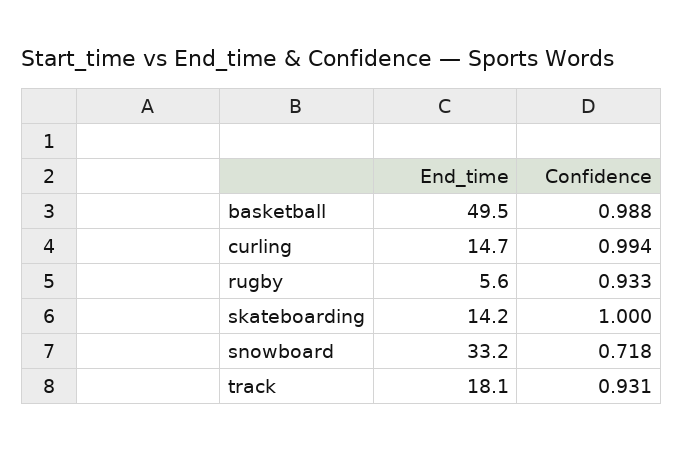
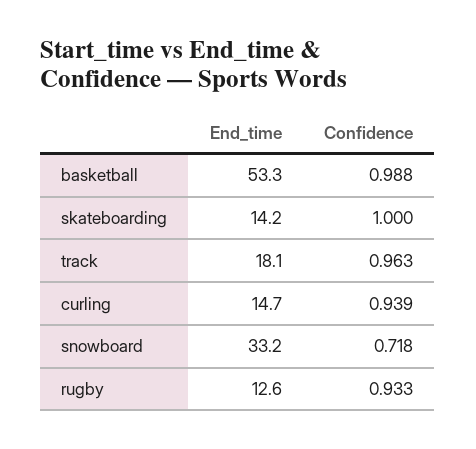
  {
    "End_time": {
-     "basketball": 49.5,
+     "basketball": 53.3,
      "curling": 14.7,
-     "rugby": 5.6,
+     "rugby": 12.6,
      "skateboarding": 14.2,
      "snowboard": 33.2,
      "track": 18.1
    },
    "Confidence": {
      "basketball": 0.988,
-     "curling": 0.994,
+     "curling": 0.939,
      "rugby": 0.933,
      "skateboarding": 1,
      "snowboard": 0.718,
-     "track": 0.931
+     "track": 0.963
    }
  }

